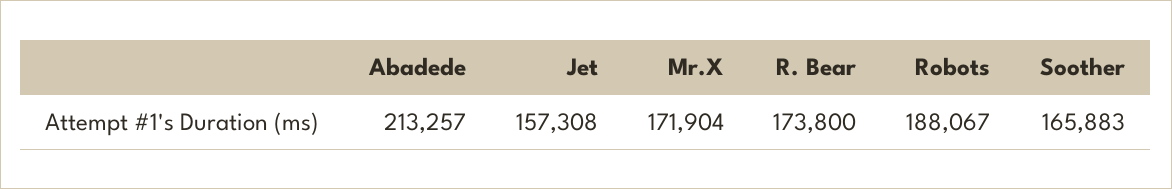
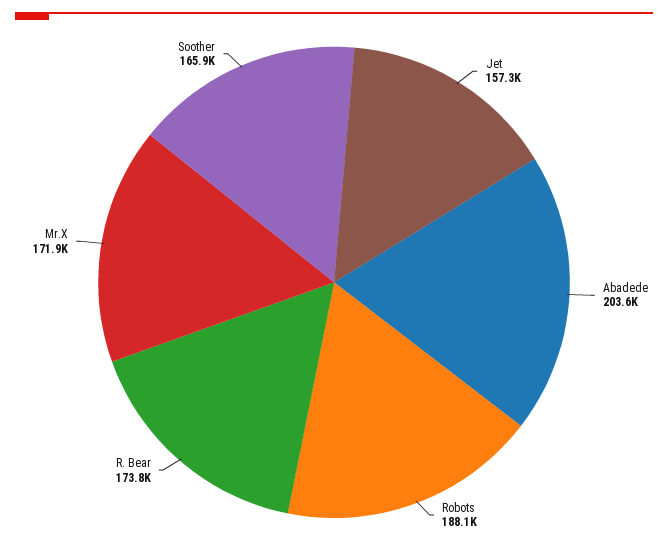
  {
-   "Abadede": 213257,
+   "Abadede": 203600,
    "Jet": 157308,
    "Mr.X": 171904,
    "R. Bear": 173800,
    "Robots": 188067,
    "Soother": 165883
  }

